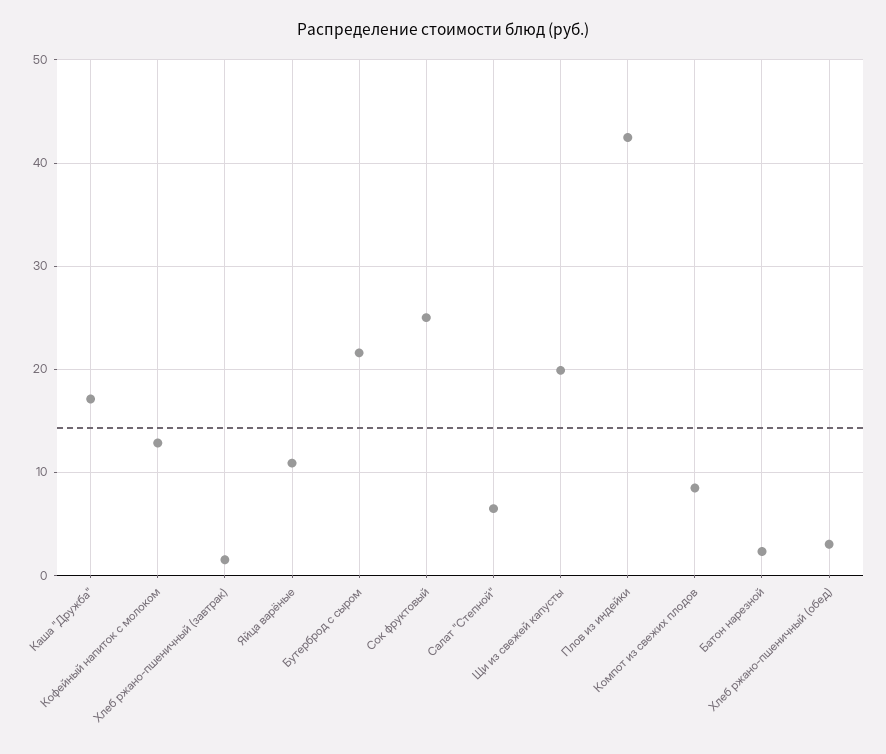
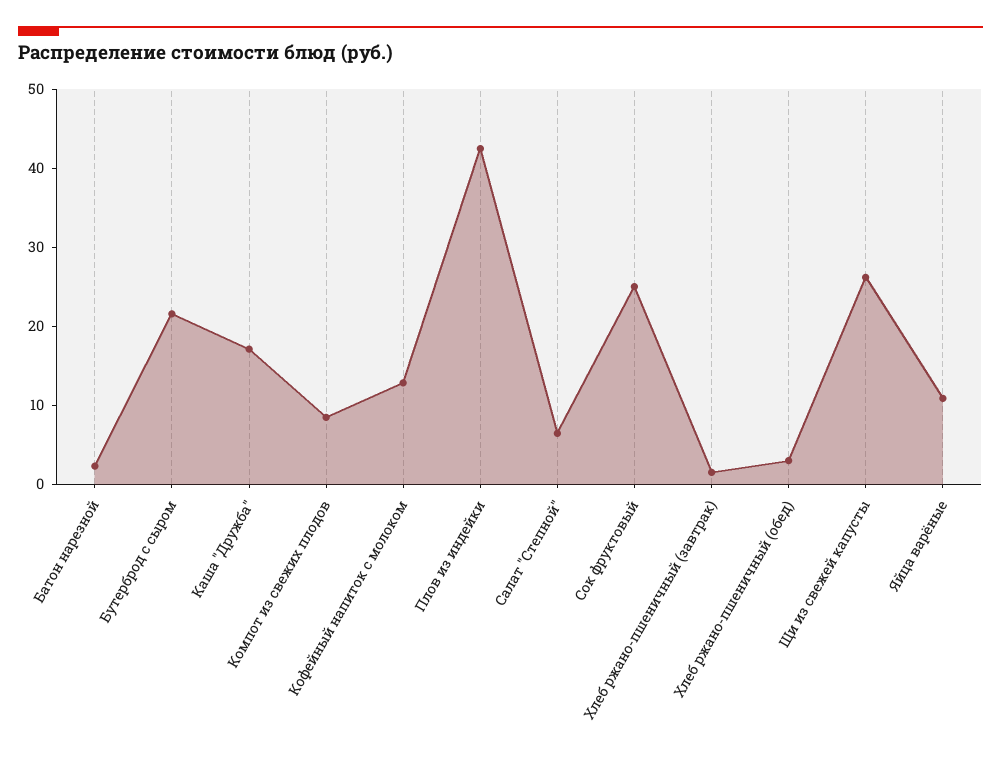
  {
    "Каша \"Дружба\"": 17,
    "Кофейный напиток с молоком": 13,
    "Хлеб ржано-пшеничный (завтрак)": 2,
    "Яйца варёные": 11,
    "Бутерброд с сыром": 22,
    "Сок фруктовый": 25,
    "Салат \"Степной\"": 6,
-   "Щи из свежей капусты": 20,
+   "Щи из свежей капусты": 26,
    "Плов из индейки": 42,
    "Компот из свежих плодов": 8,
    "Батон нарезной": 2,
    "Хлеб ржано-пшеничный (обед)": 3
  }

